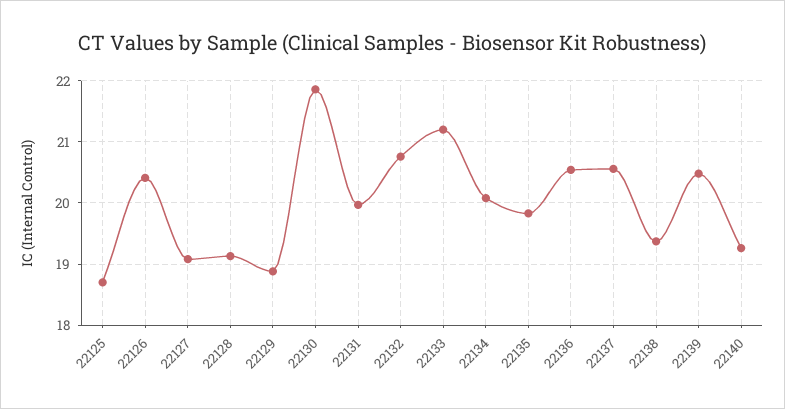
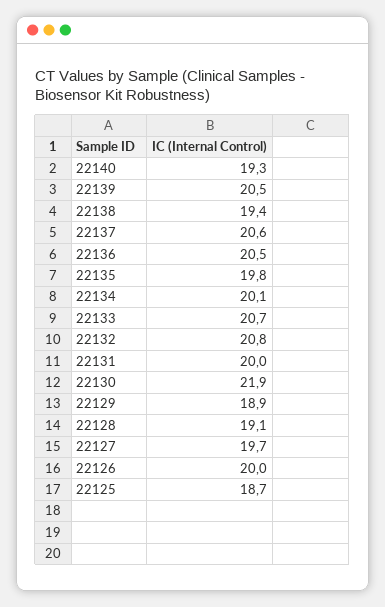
  {
    "22125": 18.7,
-   "22126": 20.4,
+   "22126": 20,
-   "22127": 19.1,
+   "22127": 19.7,
    "22128": 19.1,
    "22129": 18.9,
    "22130": 21.9,
    "22131": 20,
    "22132": 20.8,
-   "22133": 21.2,
+   "22133": 20.7,
    "22134": 20.1,
    "22135": 19.8,
    "22136": 20.5,
    "22137": 20.6,
    "22138": 19.4,
    "22139": 20.5,
    "22140": 19.3
  }

